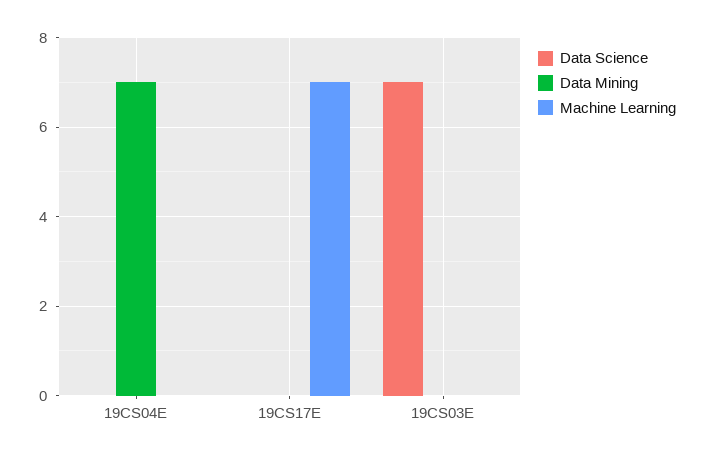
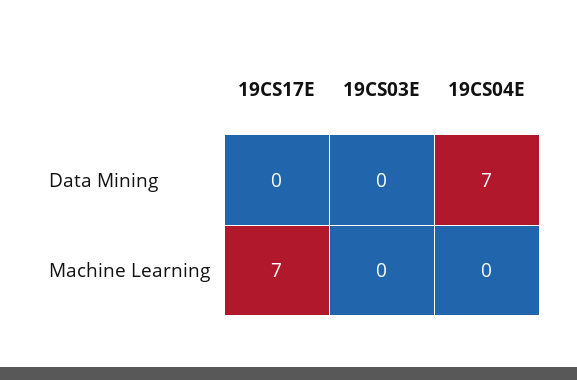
  {
-   "Data Science": {
-     "19CS04E": 0,
-     "19CS17E": 0,
-     "19CS03E": 7
-   },
    "Data Mining": {
      "19CS04E": 7,
      "19CS17E": 0,
      "19CS03E": 0
    },
    "Machine Learning": {
      "19CS04E": 0,
      "19CS17E": 7,
      "19CS03E": 0
    }
  }

